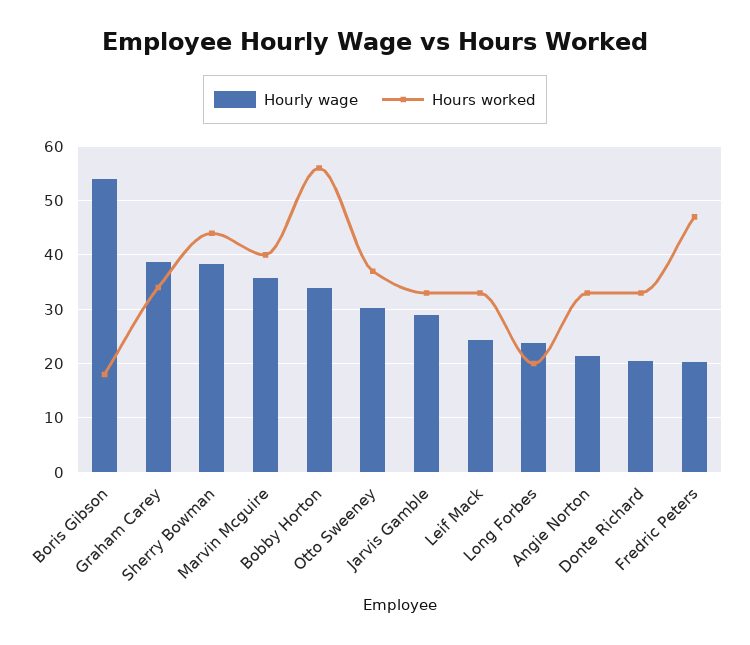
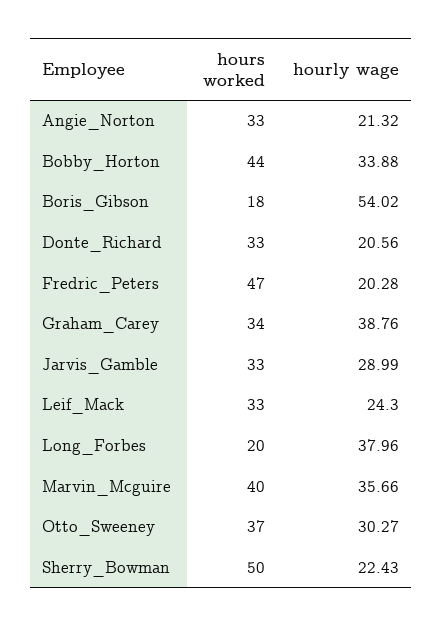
  {
    "Hourly wage": {
      "Boris Gibson": 54.02,
      "Graham Carey": 38.76,
-     "Sherry Bowman": 38,
+     "Sherry Bowman": 22.43,
      "Marvin Mcguire": 35.66,
      "Bobby Horton": 33.88,
      "Otto Sweeney": 30.27,
      "Jarvis Gamble": 28.99,
      "Leif Mack": 24.3,
-     "Long Forbes": 24,
+     "Long Forbes": 37.96,
      "Angie Norton": 21.32,
      "Donte Richard": 20.56,
      "Fredric Peters": 20.28
    },
    "Hours worked": {
      "Boris Gibson": 18,
      "Graham Carey": 34,
-     "Sherry Bowman": 44,
+     "Sherry Bowman": 50,
      "Marvin Mcguire": 40,
-     "Bobby Horton": 56,
+     "Bobby Horton": 44,
      "Otto Sweeney": 37,
      "Jarvis Gamble": 33,
      "Leif Mack": 33,
      "Long Forbes": 20,
      "Angie Norton": 33,
      "Donte Richard": 33,
      "Fredric Peters": 47
    }
  }

